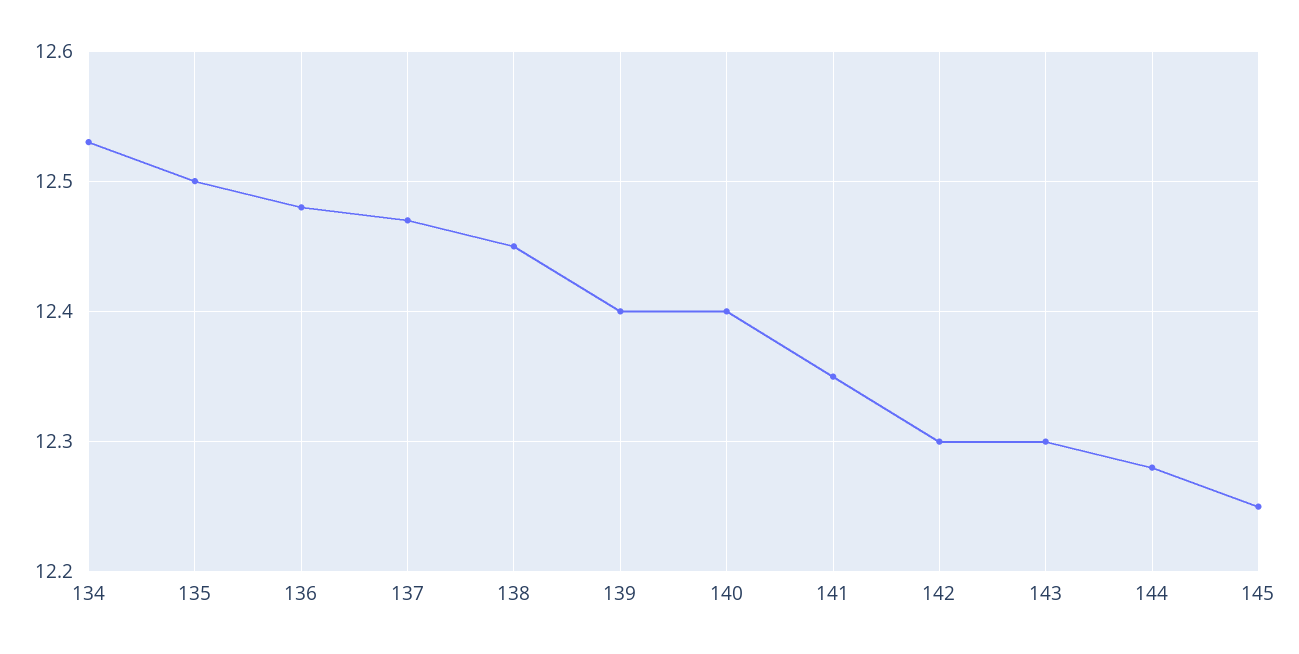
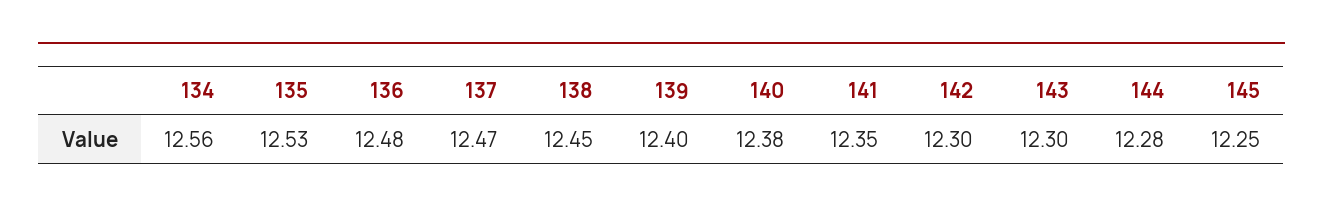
  {
-   "134": 12.53,
+   "134": 12.56,
-   "135": 12.5,
+   "135": 12.53,
    "136": 12.48,
    "137": 12.47,
    "138": 12.45,
    "139": 12.4,
-   "140": 12.4,
+   "140": 12.38,
    "141": 12.35,
    "142": 12.3,
    "143": 12.3,
    "144": 12.28,
    "145": 12.25
  }

